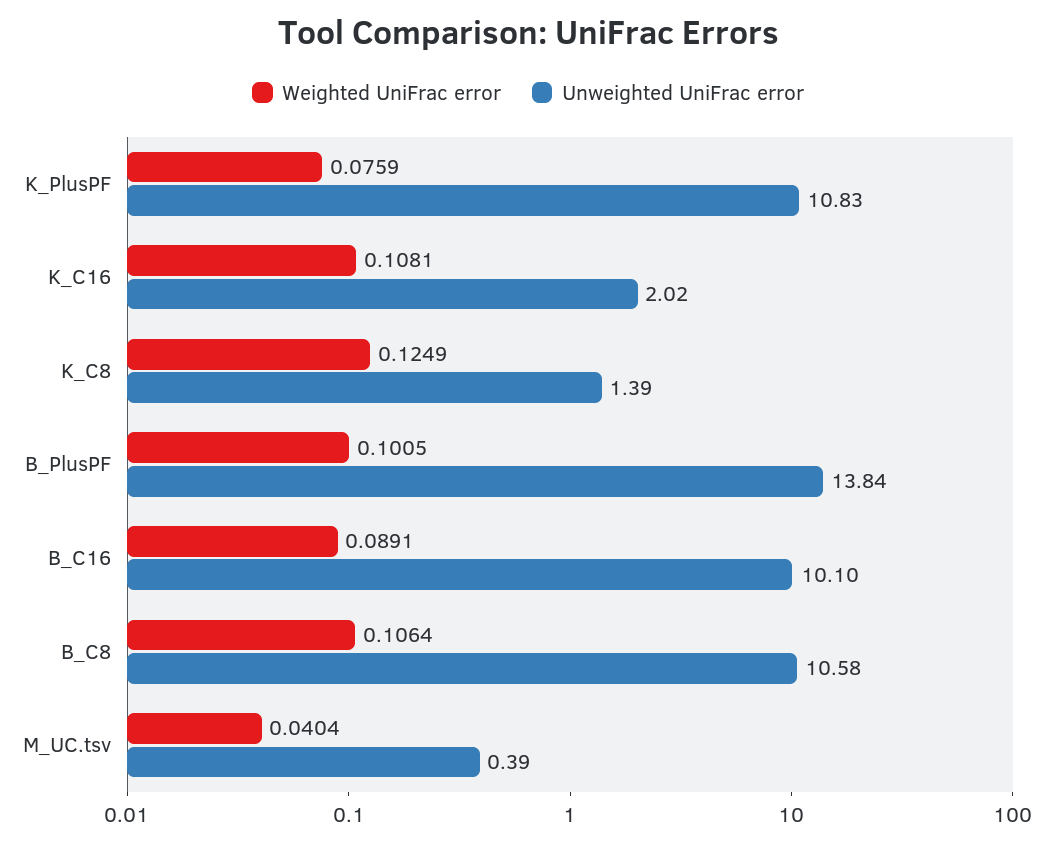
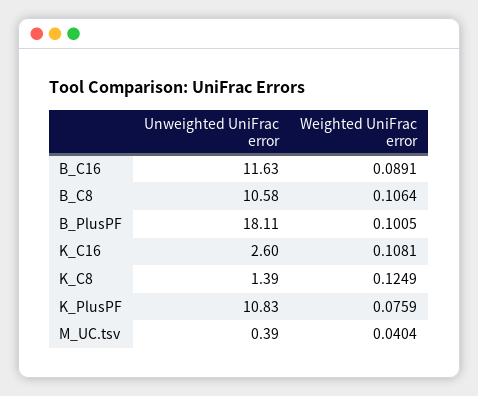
  {
    "Weighted UniFrac error": {
      "K_PlusPF": 0.0759,
      "K_C16": 0.1081,
      "K_C8": 0.1249,
      "B_PlusPF": 0.1005,
      "B_C16": 0.0891,
      "B_C8": 0.1064,
      "M_UC.tsv": 0.0404
    },
    "Unweighted UniFrac error": {
      "K_PlusPF": 10.83,
-     "K_C16": 2.02,
+     "K_C16": 2.6,
      "K_C8": 1.39,
-     "B_PlusPF": 13.84,
+     "B_PlusPF": 18.11,
-     "B_C16": 10.1,
+     "B_C16": 11.63,
      "B_C8": 10.58,
      "M_UC.tsv": 0.39
    }
  }

